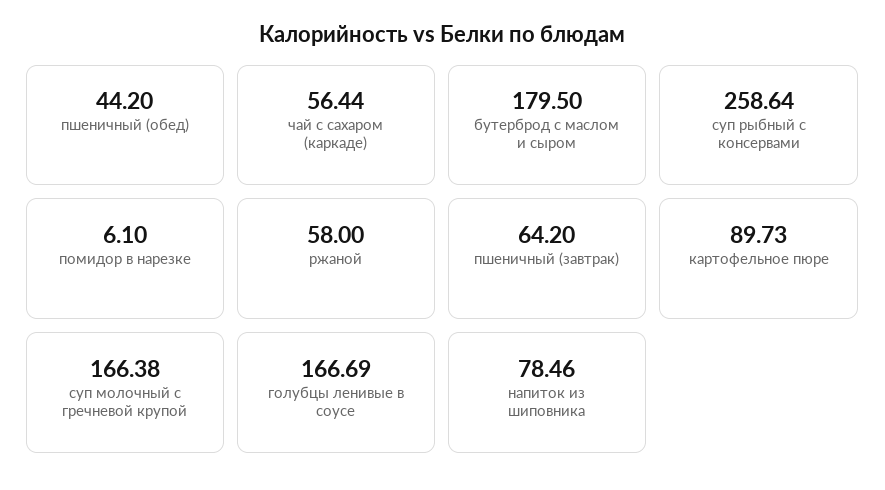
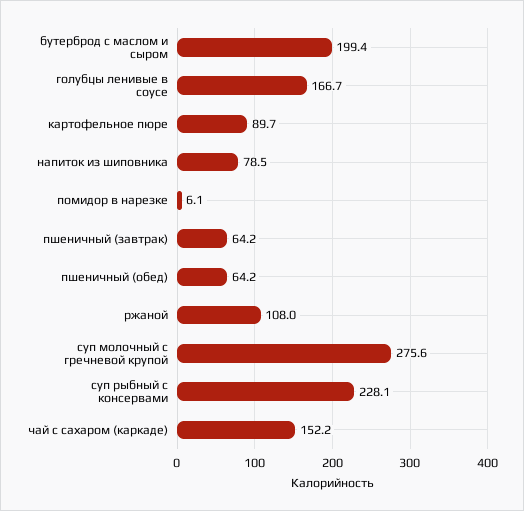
  {
-   "пшеничный (обед)": 44.2,
+   "пшеничный (обед)": 64.2,
-   "чай с сахаром (каркаде)": 56.44,
+   "чай с сахаром (каркаде)": 152.2,
-   "бутерброд с маслом и сыром": 179.5,
+   "бутерброд с маслом и сыром": 199.4,
-   "суп рыбный с консервами": 258.64,
+   "суп рыбный с консервами": 228.1,
    "помидор в нарезке": 6.1,
-   "ржаной": 58,
+   "ржаной": 108,
    "пшеничный (завтрак)": 64.2,
    "картофельное пюре": 89.73,
-   "суп молочный с гречневой крупой": 166.38,
+   "суп молочный с гречневой крупой": 275.6,
    "голубцы ленивые в соусе": 166.69,
    "напиток из шиповника": 78.46
  }

